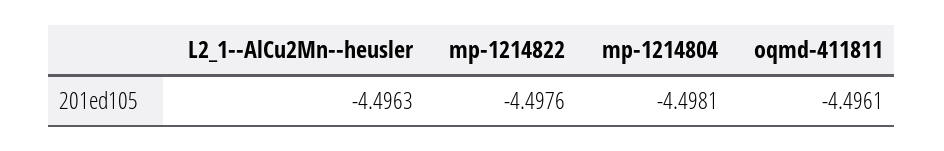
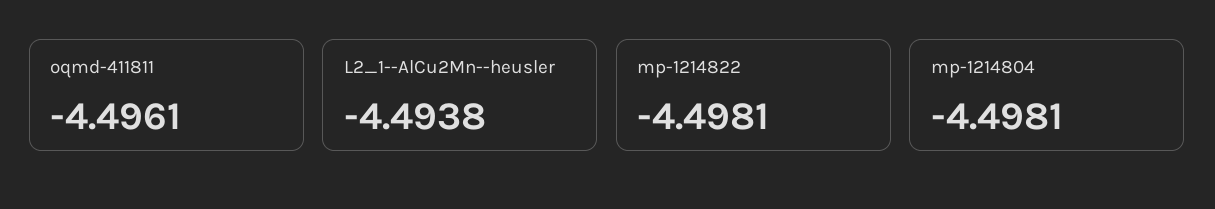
  {
-   "L2_1--AlCu2Mn--heusler": -4.4963,
+   "L2_1--AlCu2Mn--heusler": -4.4938,
-   "mp-1214822": -4.4976,
+   "mp-1214822": -4.4981,
    "mp-1214804": -4.4981,
    "oqmd-411811": -4.4961
  }

